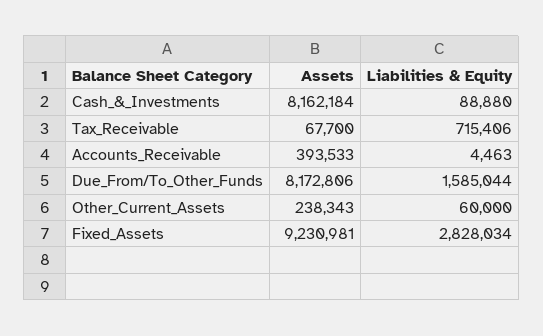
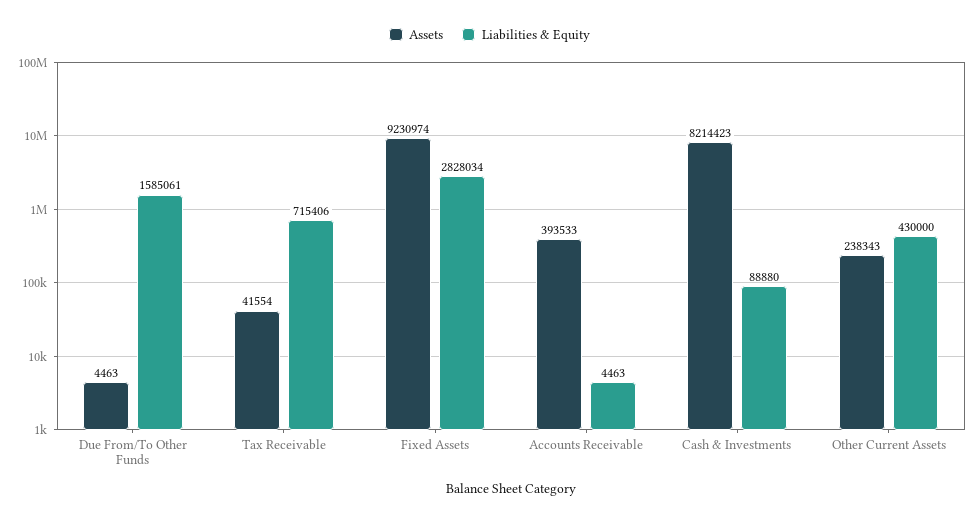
  {
    "Assets": {
-     "Cash_&_Investments": 8162184,
+     "Cash_&_Investments": 8214423,
-     "Tax_Receivable": 67700,
+     "Tax_Receivable": 41554,
      "Accounts_Receivable": 393533,
-     "Due_From/To_Other_Funds": 8172806,
+     "Due_From/To_Other_Funds": 4463,
      "Other_Current_Assets": 238343,
-     "Fixed_Assets": 9230981
+     "Fixed_Assets": 9230974
    },
    "Liabilities & Equity": {
      "Cash_&_Investments": 88880,
      "Tax_Receivable": 715406,
      "Accounts_Receivable": 4463,
-     "Due_From/To_Other_Funds": 1585044,
+     "Due_From/To_Other_Funds": 1585061,
-     "Other_Current_Assets": 60000,
+     "Other_Current_Assets": 430000,
      "Fixed_Assets": 2828034
    }
  }

